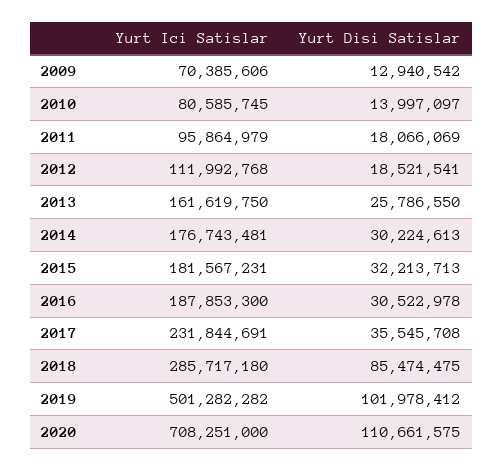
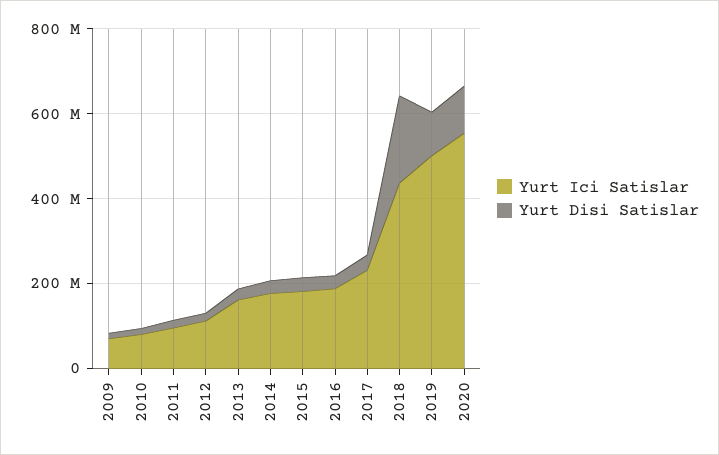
  {
    "Yurt Ici Satislar": {
      "2009": 70385606,
      "2010": 80585745,
      "2011": 95864979,
      "2012": 111992768,
      "2013": 161619750,
      "2014": 176743481,
      "2015": 181567231,
      "2016": 187853300,
      "2017": 231844691,
-     "2018": 285717180,
+     "2018": 450000000,
      "2019": 501282282,
-     "2020": 708251000
+     "2020": 550000000
    },
    "Yurt Disi Satislar": {
      "2009": 12940542,
      "2010": 13997097,
      "2011": 18066069,
      "2012": 18521541,
      "2013": 25786550,
      "2014": 30224613,
      "2015": 32213713,
      "2016": 30522978,
      "2017": 35545708,
-     "2018": 85474475,
+     "2018": 200000000,
      "2019": 101978412,
      "2020": 110661575
    }
  }

